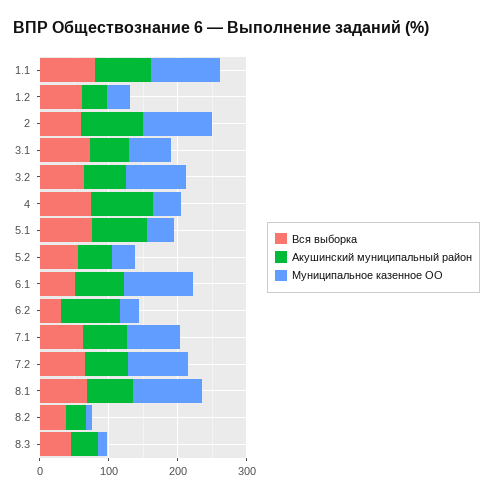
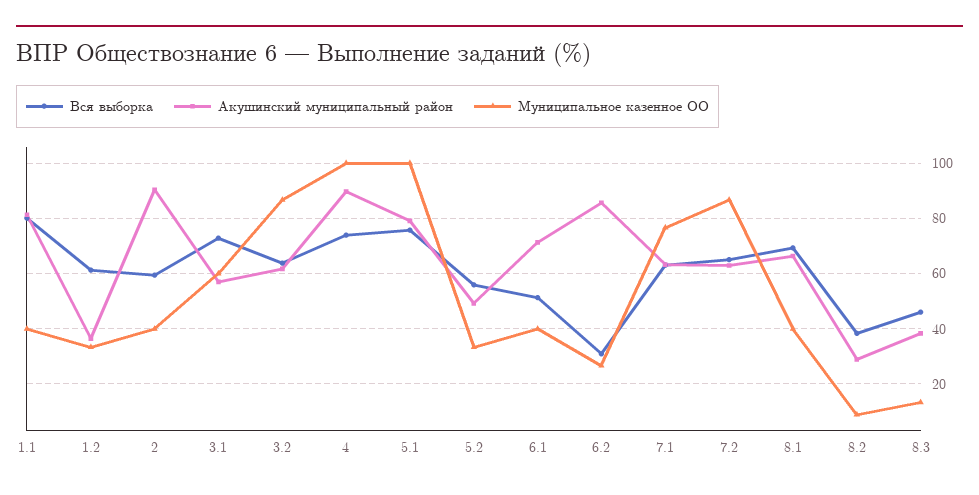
  {
    "Вся выборка": {
      "1.1": 80,
      "1.2": 62.5,
      "2": 60,
      "3.1": 72.5,
      "3.2": 65,
      "4": 75,
      "5.1": 75,
      "5.2": 55,
      "6.1": 52.5,
      "6.2": 30,
      "7.1": 62.5,
      "7.2": 65,
      "8.1": 70,
      "8.2": 37.5,
      "8.3": 45
    },
    "Акушинский муниципальный район": {
      "1.1": 82.5,
      "1.2": 37.5,
      "2": 90,
      "3.1": 57.5,
      "3.2": 62.5,
      "4": 90,
      "5.1": 80,
      "5.2": 50,
      "6.1": 72.5,
      "6.2": 85,
      "7.1": 62.5,
      "7.2": 62.5,
      "8.1": 67.5,
      "8.2": 30,
      "8.3": 37.5
    },
    "Муниципальное казенное ОО": {
-     "1.1": 100,
+     "1.1": 40,
      "1.2": 32.5,
-     "2": 100,
+     "2": 40,
      "3.1": 60,
      "3.2": 87.5,
-     "4": 40,
+     "4": 100,
-     "5.1": 40,
+     "5.1": 100,
      "5.2": 32.5,
-     "6.1": 100,
+     "6.1": 40,
      "6.2": 27.5,
      "7.1": 77.5,
      "7.2": 87.5,
-     "8.1": 100,
+     "8.1": 40,
      "8.2": 10,
      "8.3": 12.5
    }
  }

